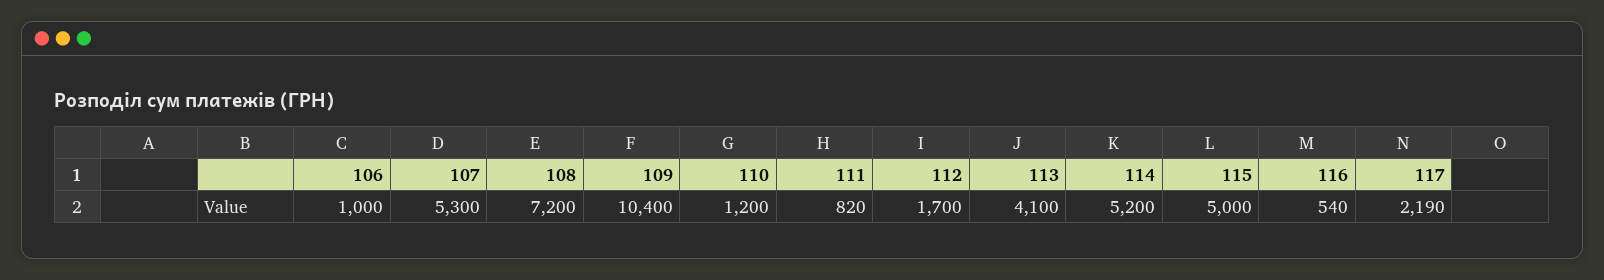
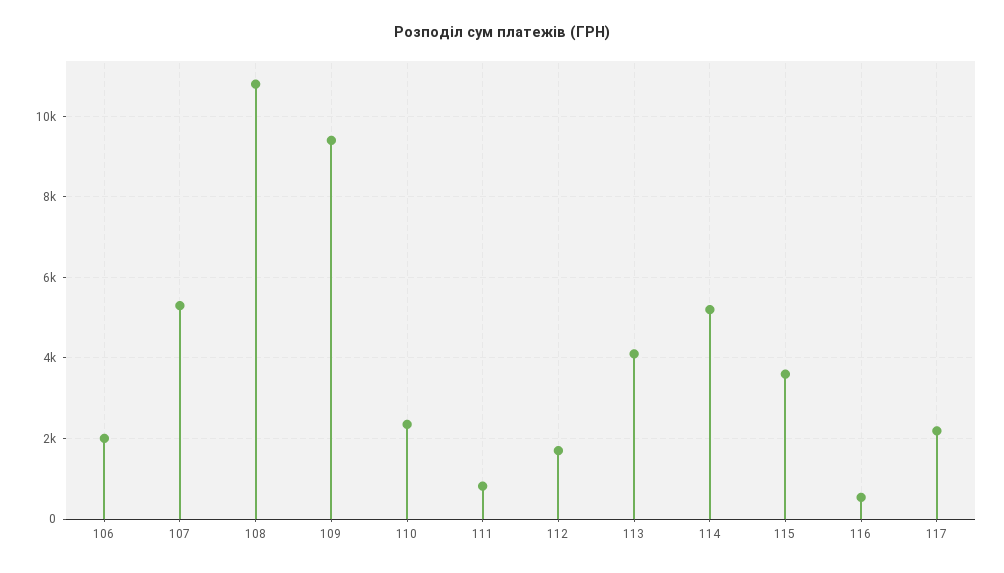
  {
-   "106": 1000,
+   "106": 2000,
    "107": 5300,
-   "108": 7200,
+   "108": 10800,
-   "109": 10400,
+   "109": 9400,
-   "110": 1200,
+   "110": 2400,
    "111": 820,
    "112": 1700,
    "113": 4100,
    "114": 5200,
-   "115": 5000,
+   "115": 3600,
    "116": 540,
    "117": 2190
  }

